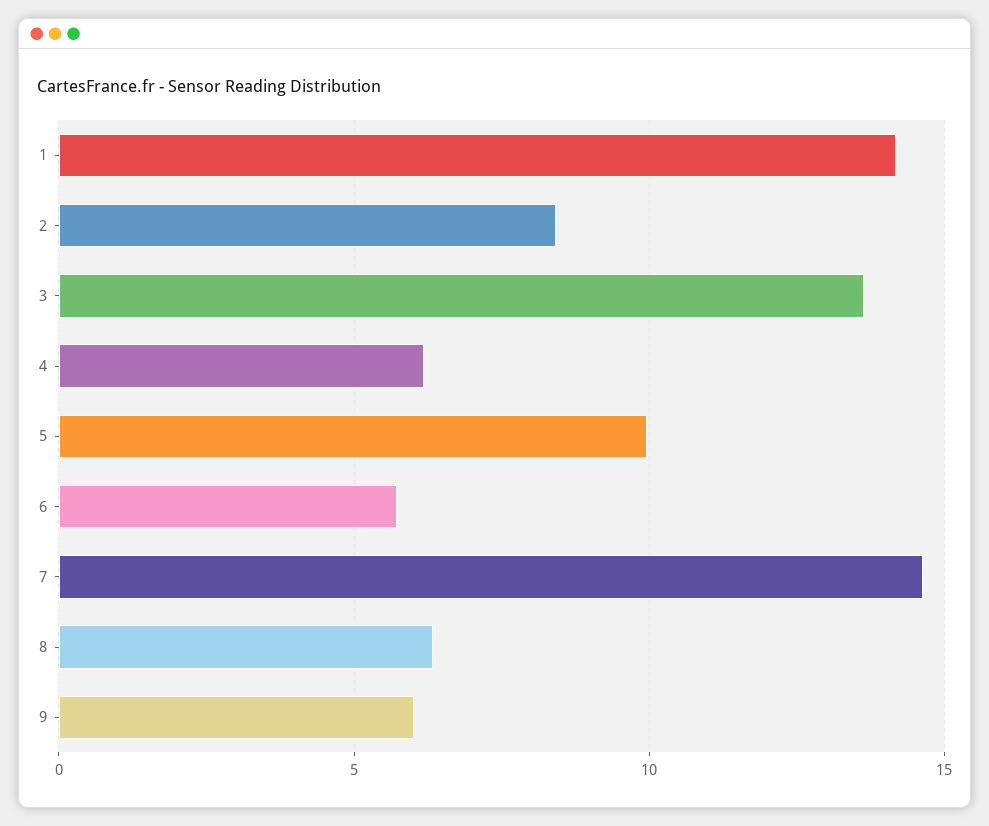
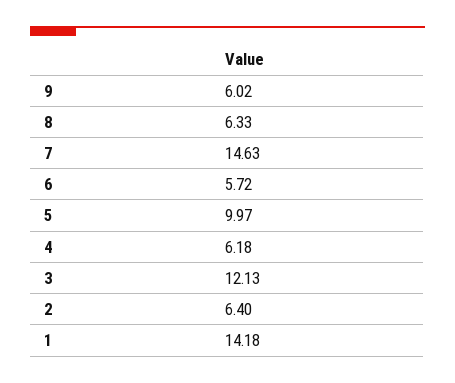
  {
    "1": 14.18,
-   "2": 8.5,
+   "2": 6.4,
-   "3": 13.5,
+   "3": 12.13,
    "4": 6.18,
    "5": 9.97,
    "6": 5.72,
    "7": 14.63,
    "8": 6.33,
    "9": 6.02
  }

